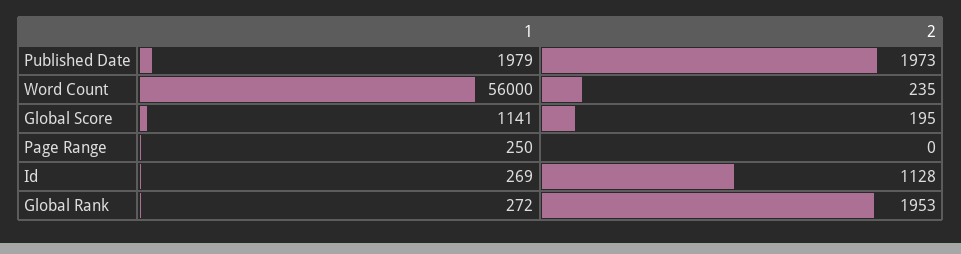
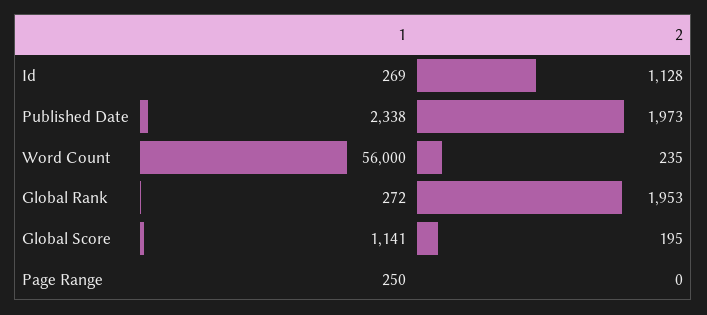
  {
    "1": {
-     "Published Date": 1979,
+     "Published Date": 2338,
      "Word Count": 56000,
      "Global Score": 1141,
      "Page Range": 250,
      "Id": 269,
      "Global Rank": 272
    },
    "2": {
      "Published Date": 1973,
      "Word Count": 235,
      "Global Score": 195,
      "Page Range": 0,
      "Id": 1128,
      "Global Rank": 1953
    }
  }

